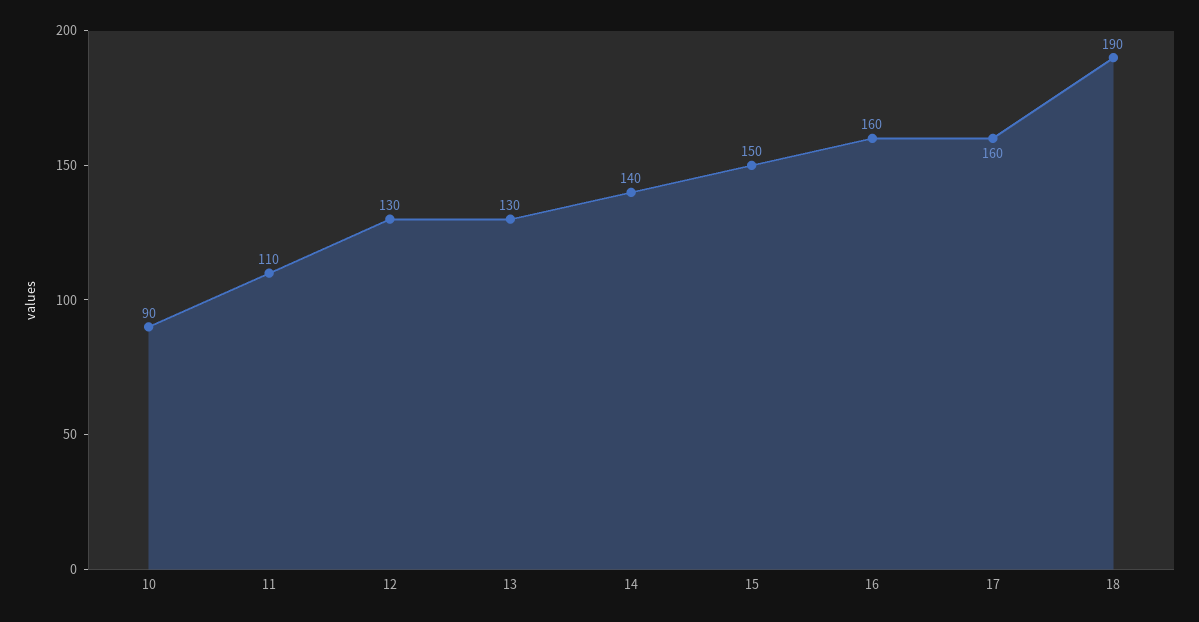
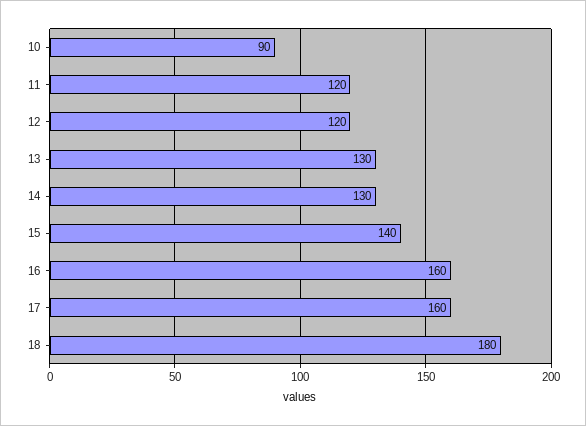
  {
    "10": 90,
-   "11": 110,
+   "11": 120,
-   "12": 130,
+   "12": 120,
    "13": 130,
-   "14": 140,
+   "14": 130,
-   "15": 150,
+   "15": 140,
    "16": 160,
    "17": 160,
-   "18": 190
+   "18": 180
  }

